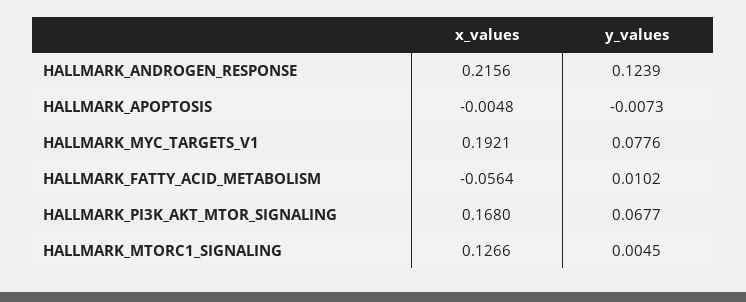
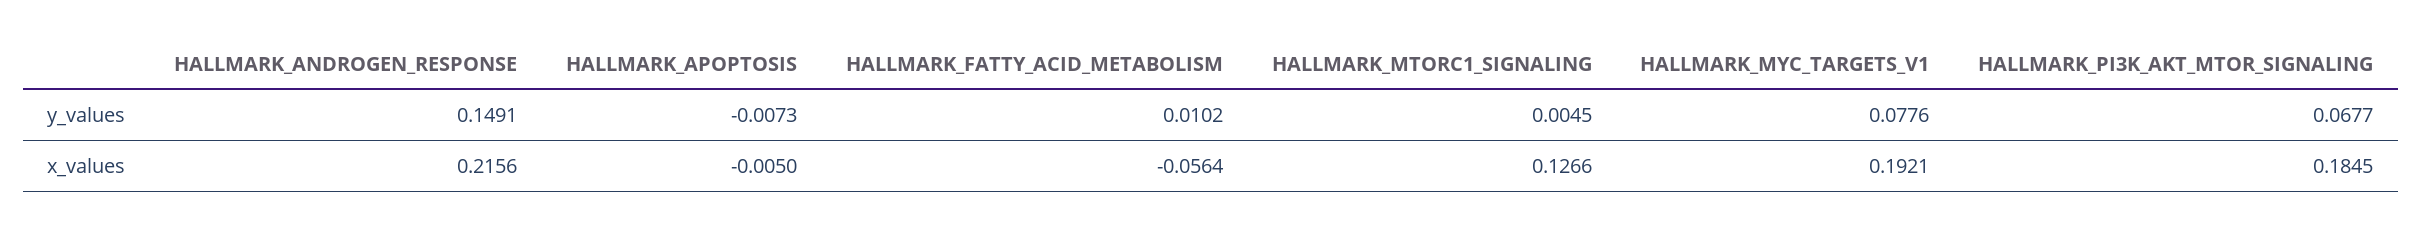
  {
    "x_values": {
      "HALLMARK_ANDROGEN_RESPONSE": 0.2156,
-     "HALLMARK_APOPTOSIS": -0.0048,
+     "HALLMARK_APOPTOSIS": -0.005,
      "HALLMARK_MYC_TARGETS_V1": 0.1921,
      "HALLMARK_FATTY_ACID_METABOLISM": -0.0564,
-     "HALLMARK_PI3K_AKT_MTOR_SIGNALING": 0.168,
+     "HALLMARK_PI3K_AKT_MTOR_SIGNALING": 0.1845,
      "HALLMARK_MTORC1_SIGNALING": 0.1266
    },
    "y_values": {
-     "HALLMARK_ANDROGEN_RESPONSE": 0.1239,
+     "HALLMARK_ANDROGEN_RESPONSE": 0.1491,
      "HALLMARK_APOPTOSIS": -0.0073,
      "HALLMARK_MYC_TARGETS_V1": 0.0776,
      "HALLMARK_FATTY_ACID_METABOLISM": 0.0102,
      "HALLMARK_PI3K_AKT_MTOR_SIGNALING": 0.0677,
      "HALLMARK_MTORC1_SIGNALING": 0.0045
    }
  }

